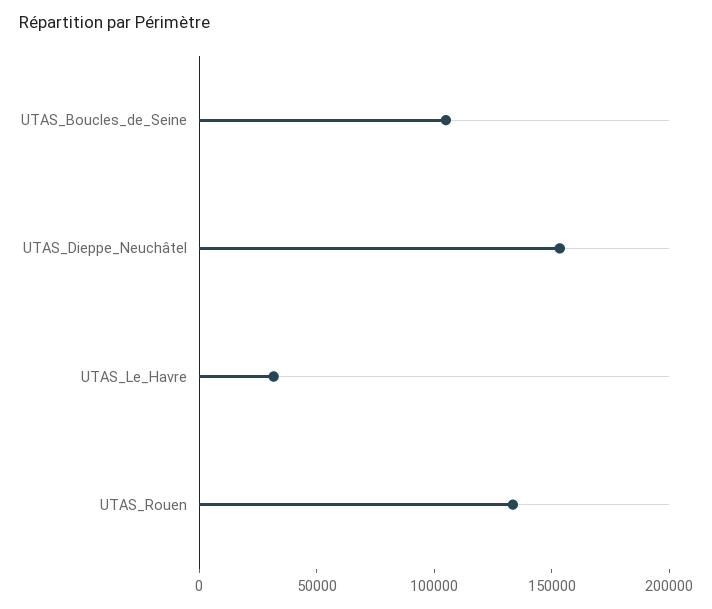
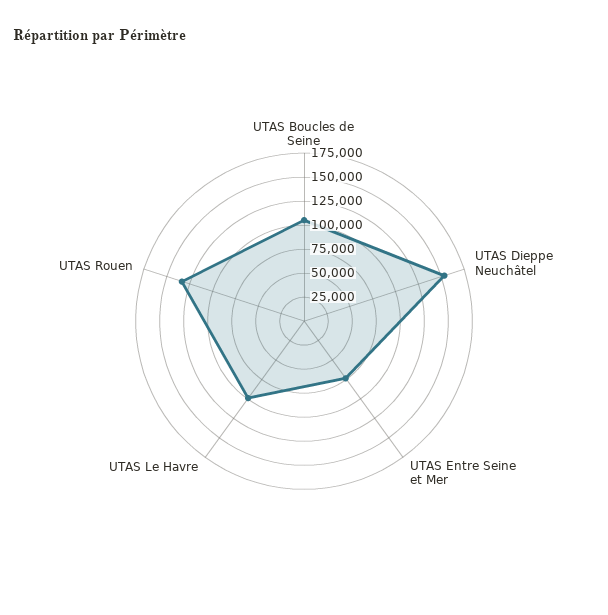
  {
    "UTAS_Boucles_de_Seine": 110000,
    "UTAS_Dieppe_Neuchâtel": 150000,
-   "UTAS_Le_Havre": 30000,
+   "UTAS_Le_Havre": 100000,
-   "UTAS_Rouen": 130000
+   "UTAS_Rouen": 130000,
+   "UTAS Entre Seine et Mer": 75000
  }

